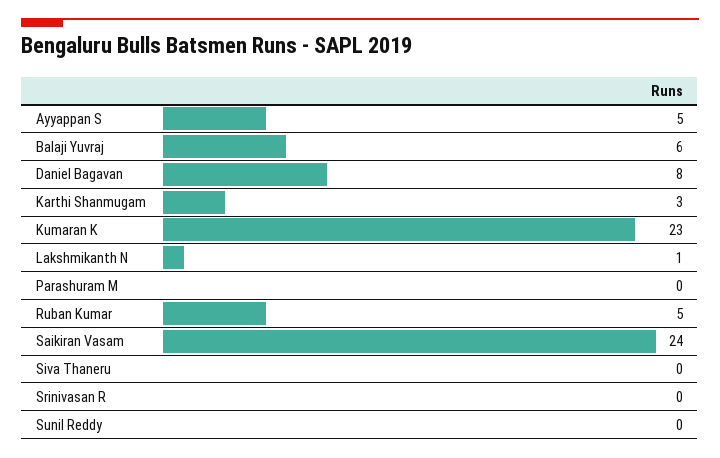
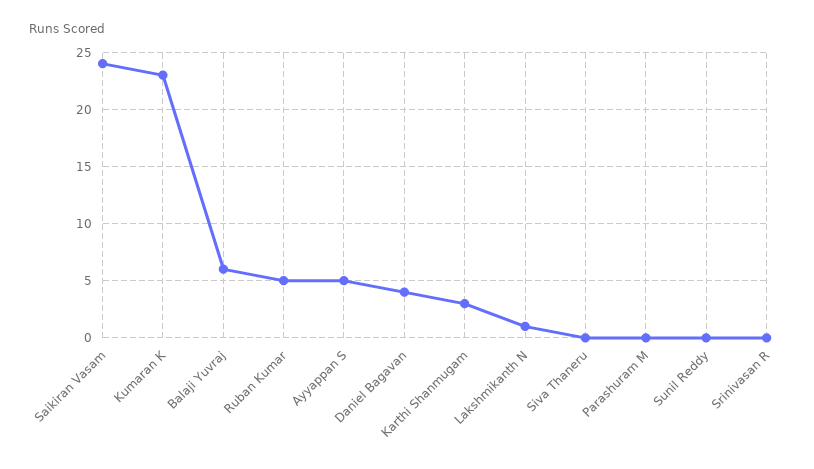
  {
    "Ayyappan S": 5,
    "Balaji Yuvraj": 6,
-   "Daniel Bagavan": 8,
+   "Daniel Bagavan": 4,
    "Karthi Shanmugam": 3,
    "Kumaran K": 23,
    "Lakshmikanth N": 1,
    "Parashuram M": 0,
    "Ruban Kumar": 5,
    "Saikiran Vasam": 24,
    "Siva Thaneru": 0,
    "Srinivasan R": 0,
    "Sunil Reddy": 0
  }

